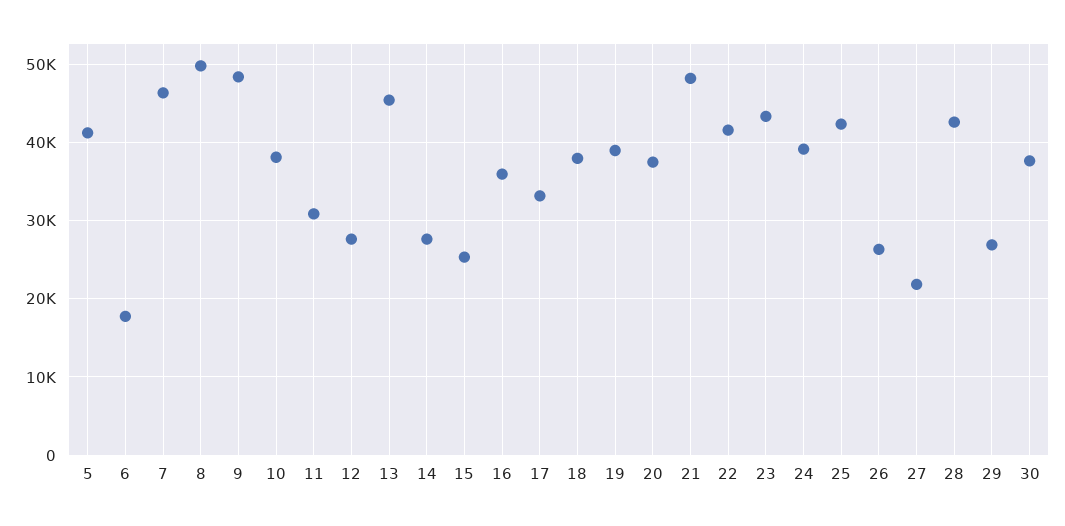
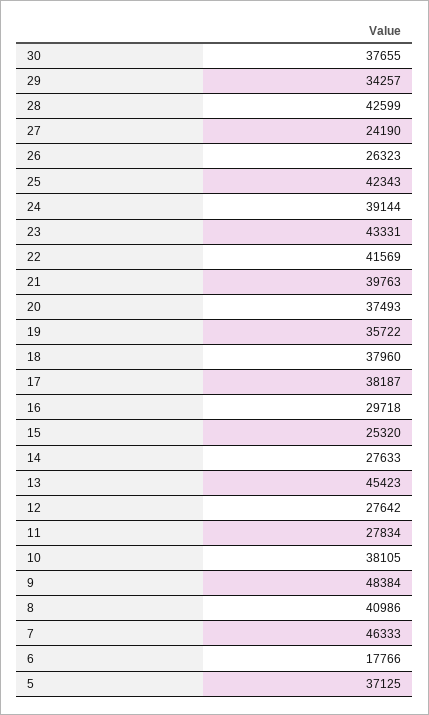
  {
-   "5": 41000,
+   "5": 37125,
    "6": 17766,
    "7": 46333,
-   "8": 50000,
+   "8": 40986,
    "9": 48384,
    "10": 38105,
-   "11": 31000,
+   "11": 27834,
    "12": 27642,
    "13": 45423,
    "14": 27633,
    "15": 25320,
-   "16": 36000,
+   "16": 29718,
-   "17": 33000,
+   "17": 38187,
    "18": 37960,
-   "19": 39000,
+   "19": 35722,
    "20": 37493,
-   "21": 48000,
+   "21": 39763,
    "22": 41569,
    "23": 43331,
    "24": 39144,
    "25": 42343,
    "26": 26323,
-   "27": 22000,
+   "27": 24190,
    "28": 42599,
-   "29": 27000,
+   "29": 34257,
    "30": 37655
  }

